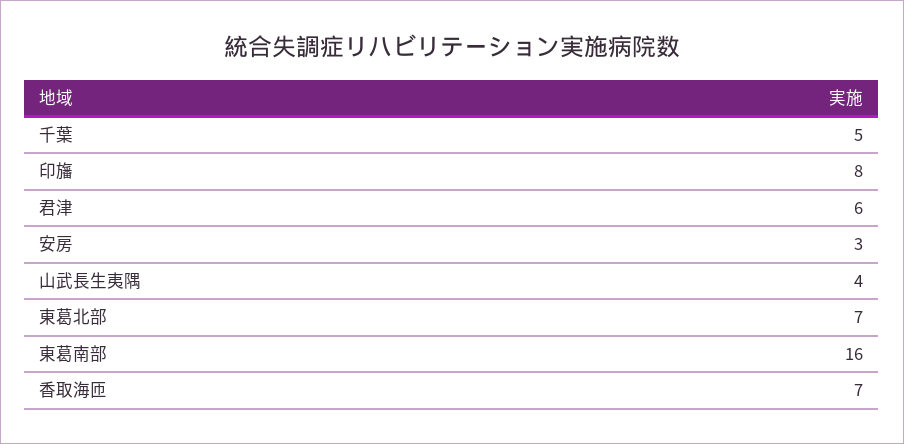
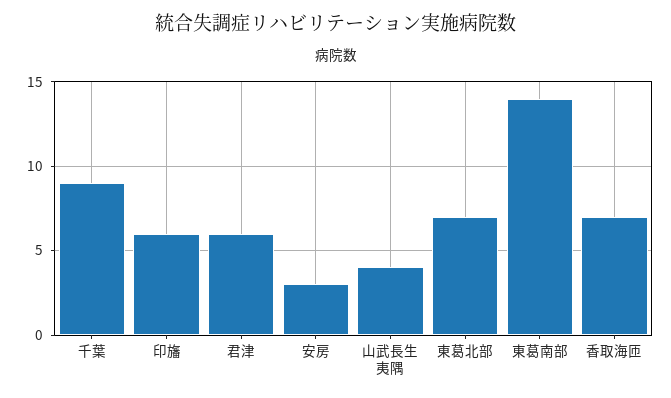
  {
-   "千葉": 5,
+   "千葉": 9,
-   "印旛": 8,
+   "印旛": 6,
    "君津": 6,
    "安房": 3,
    "山武長生夷隅": 4,
    "東葛北部": 7,
-   "東葛南部": 16,
+   "東葛南部": 14,
    "香取海匝": 7
  }

